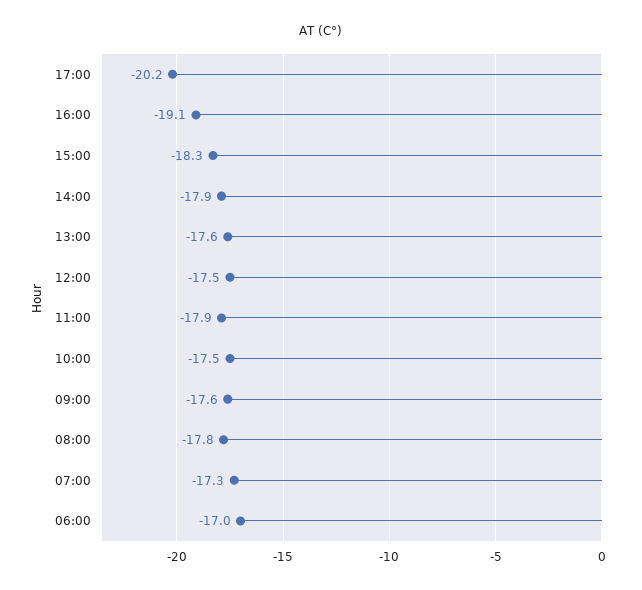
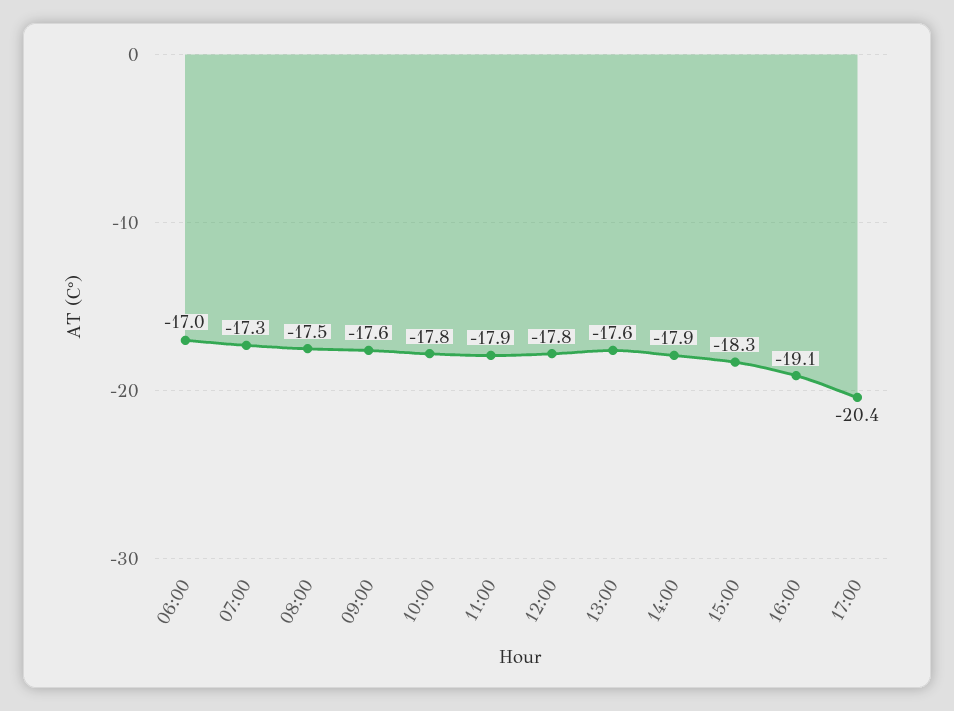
  {
-   "17:00": -20.2,
+   "17:00": -20.4,
    "16:00": -19.1,
    "15:00": -18.3,
    "14:00": -17.9,
    "13:00": -17.6,
-   "12:00": -17.5,
+   "12:00": -17.8,
    "11:00": -17.9,
-   "10:00": -17.5,
+   "10:00": -17.8,
    "09:00": -17.6,
-   "08:00": -17.8,
+   "08:00": -17.5,
    "07:00": -17.3,
    "06:00": -17
  }

